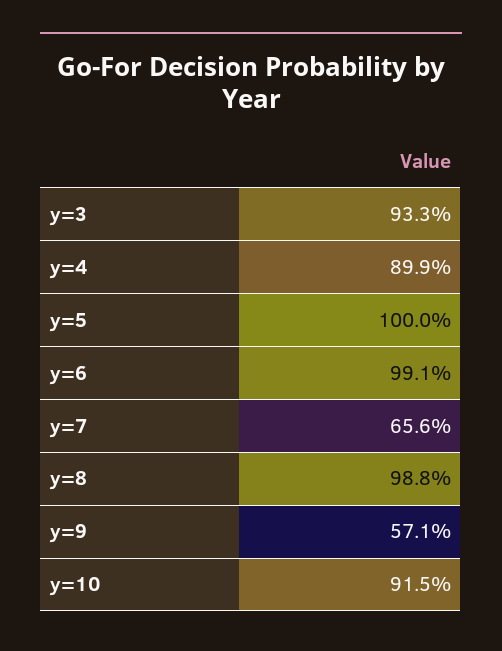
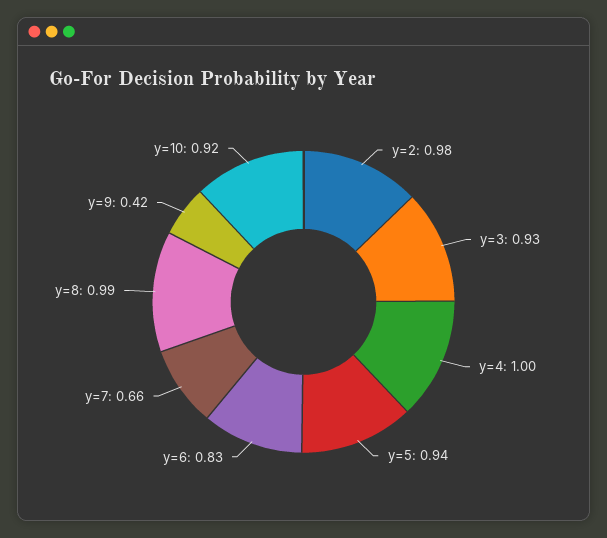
  {
    "y=3": 0.933,
-   "y=4": 0.899,
+   "y=4": 1,
-   "y=5": 1,
+   "y=5": 0.94,
-   "y=6": 0.991,
+   "y=6": 0.83,
    "y=7": 0.656,
    "y=8": 0.988,
-   "y=9": 0.571,
+   "y=9": 0.42,
-   "y=10": 0.915
+   "y=10": 0.915,
+   "y=2": 0.98
  }

